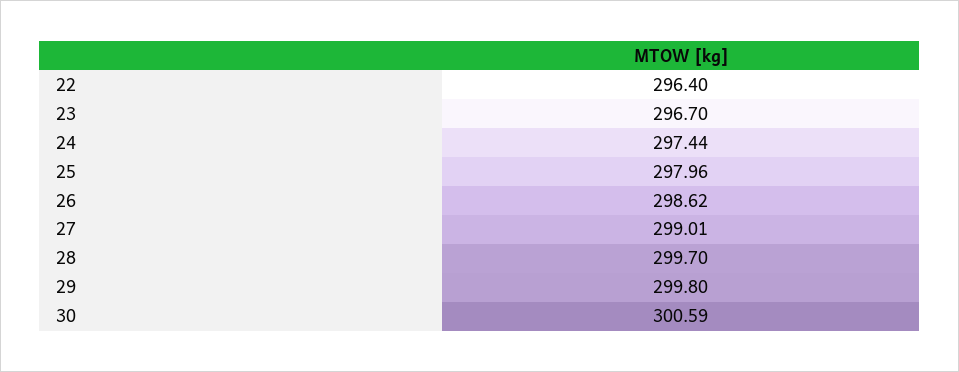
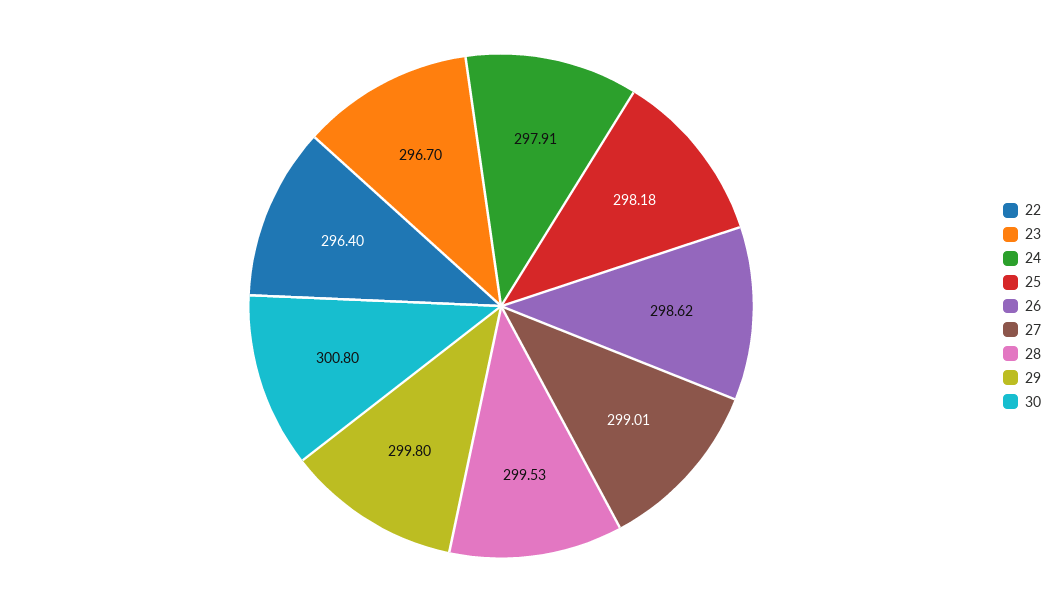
  {
    "22": 296.4,
    "23": 296.7,
-   "24": 297.44,
+   "24": 297.91,
-   "25": 297.96,
+   "25": 298.18,
    "26": 298.62,
    "27": 299.01,
-   "28": 299.7,
+   "28": 299.53,
    "29": 299.8,
-   "30": 300.59
+   "30": 300.8
  }

